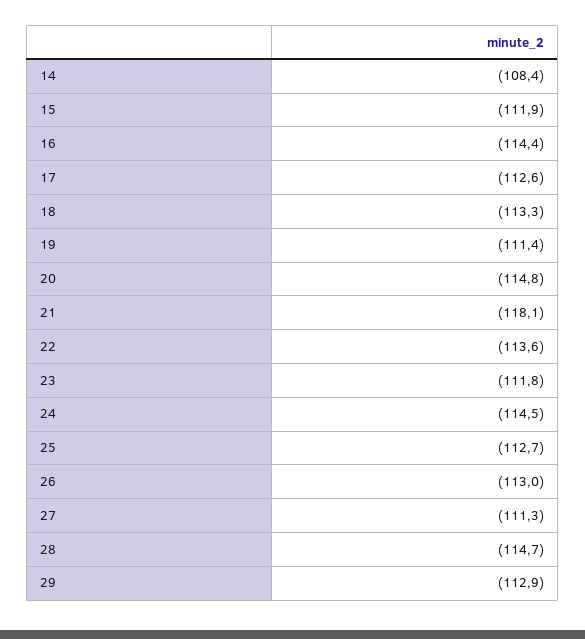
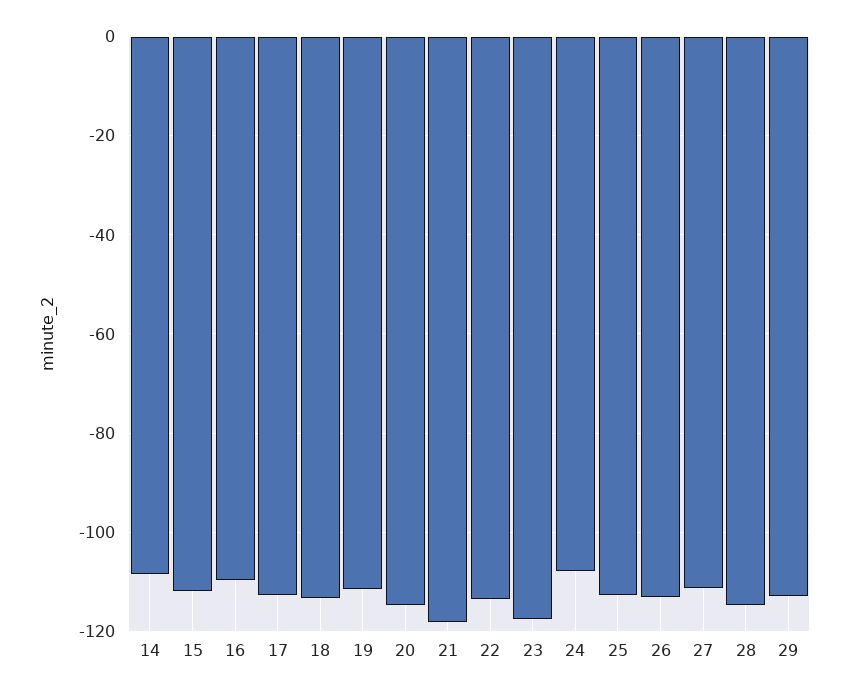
  {
    "14": -108.4,
    "15": -111.9,
-   "16": -114.4,
+   "16": -110,
    "17": -112.6,
    "18": -113.3,
    "19": -111.4,
    "20": -114.8,
    "21": -118.1,
    "22": -113.6,
-   "23": -111.8,
+   "23": -118,
-   "24": -114.5,
+   "24": -108,
    "25": -112.7,
    "26": -113,
    "27": -111.3,
    "28": -114.7,
    "29": -112.9
  }

